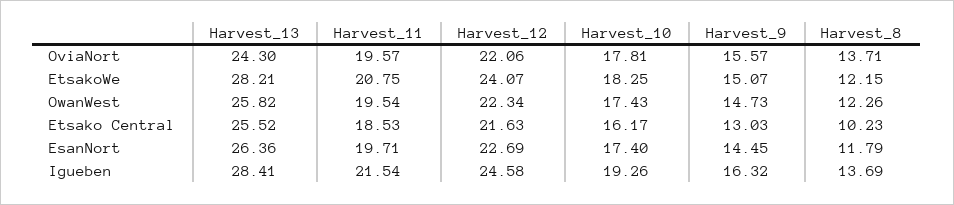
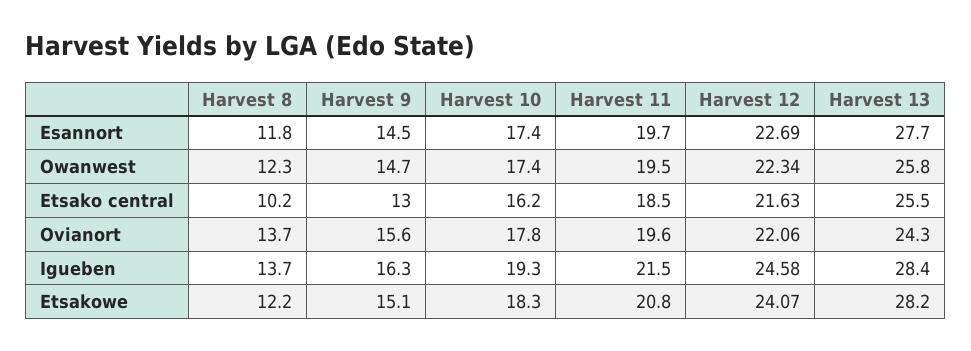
  {
    "Harvest_13": {
      "OviaNort": 24.3,
      "EtsakoWe": 28.21,
      "OwanWest": 25.82,
      "Etsako Central": 25.52,
-     "EsanNort": 26.36,
+     "EsanNort": 27.7,
      "Igueben": 28.41
    },
    "Harvest_11": {
      "OviaNort": 19.57,
      "EtsakoWe": 20.75,
      "OwanWest": 19.54,
      "Etsako Central": 18.53,
      "EsanNort": 19.71,
      "Igueben": 21.54
    },
    "Harvest_12": {
      "OviaNort": 22.06,
      "EtsakoWe": 24.07,
      "OwanWest": 22.34,
      "Etsako Central": 21.63,
      "EsanNort": 22.69,
      "Igueben": 24.58
    },
    "Harvest_10": {
      "OviaNort": 17.81,
      "EtsakoWe": 18.25,
      "OwanWest": 17.43,
      "Etsako Central": 16.17,
      "EsanNort": 17.4,
      "Igueben": 19.26
    },
    "Harvest_9": {
      "OviaNort": 15.57,
      "EtsakoWe": 15.07,
      "OwanWest": 14.73,
      "Etsako Central": 13.03,
      "EsanNort": 14.45,
      "Igueben": 16.32
    },
    "Harvest_8": {
      "OviaNort": 13.71,
      "EtsakoWe": 12.15,
      "OwanWest": 12.26,
      "Etsako Central": 10.23,
      "EsanNort": 11.79,
      "Igueben": 13.69
    }
  }

